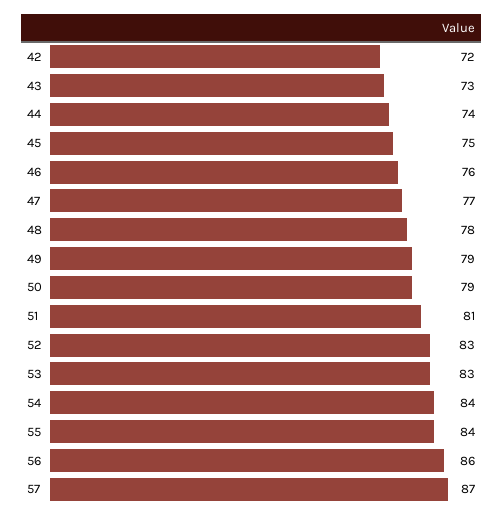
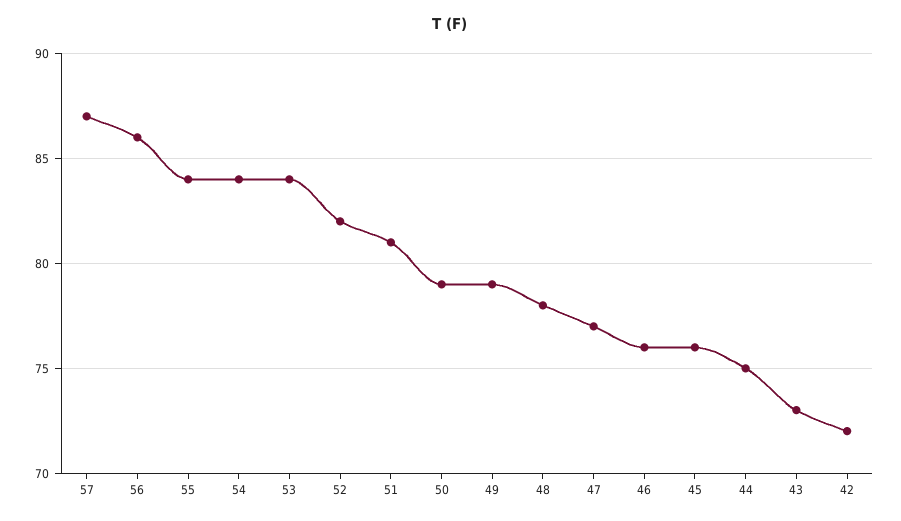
  {
    "42": 72,
    "43": 73,
-   "44": 74,
+   "44": 75,
-   "45": 75,
+   "45": 76,
    "46": 76,
    "47": 77,
    "48": 78,
    "49": 79,
    "50": 79,
    "51": 81,
-   "52": 83,
+   "52": 82,
-   "53": 83,
+   "53": 84,
    "54": 84,
    "55": 84,
    "56": 86,
    "57": 87
  }

